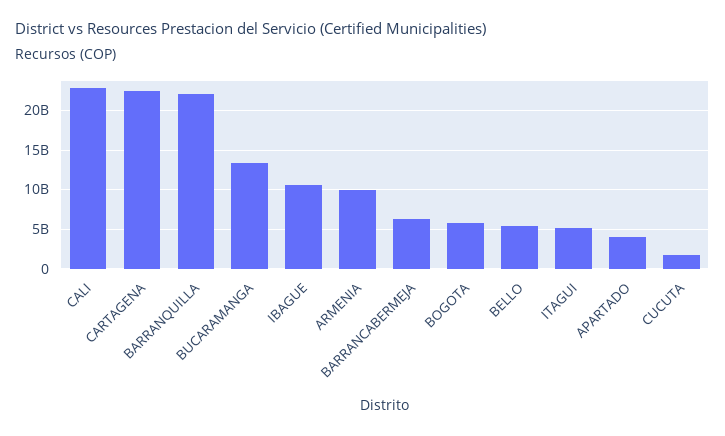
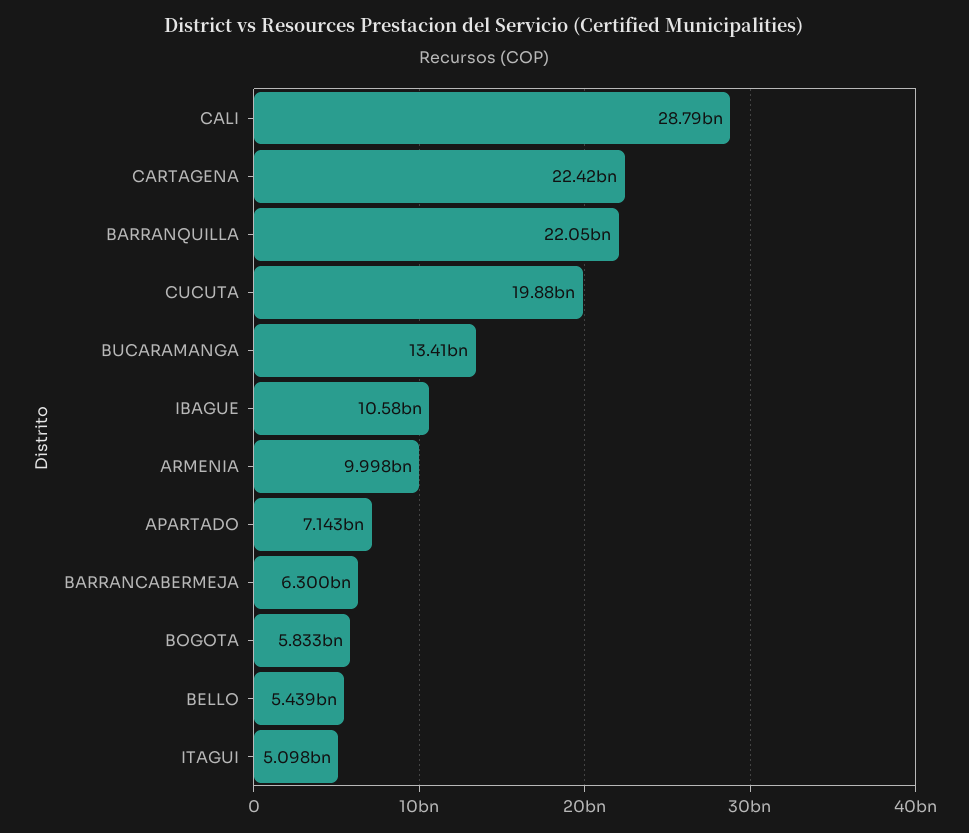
  {
-   "CALI": 23000000000,
+   "CALI": 28790000000,
    "CARTAGENA": 22420000000,
    "BARRANQUILLA": 22050000000,
    "BUCARAMANGA": 13410000000,
    "IBAGUE": 10580000000,
    "ARMENIA": 9998000000,
    "BARRANCABERMEJA": 6300000000,
    "BOGOTA": 5833000000,
    "BELLO": 5439000000,
    "ITAGUI": 5098000000,
-   "APARTADO": 4000000000,
+   "APARTADO": 7143000000,
-   "CUCUTA": 2000000000
+   "CUCUTA": 19880000000
  }

